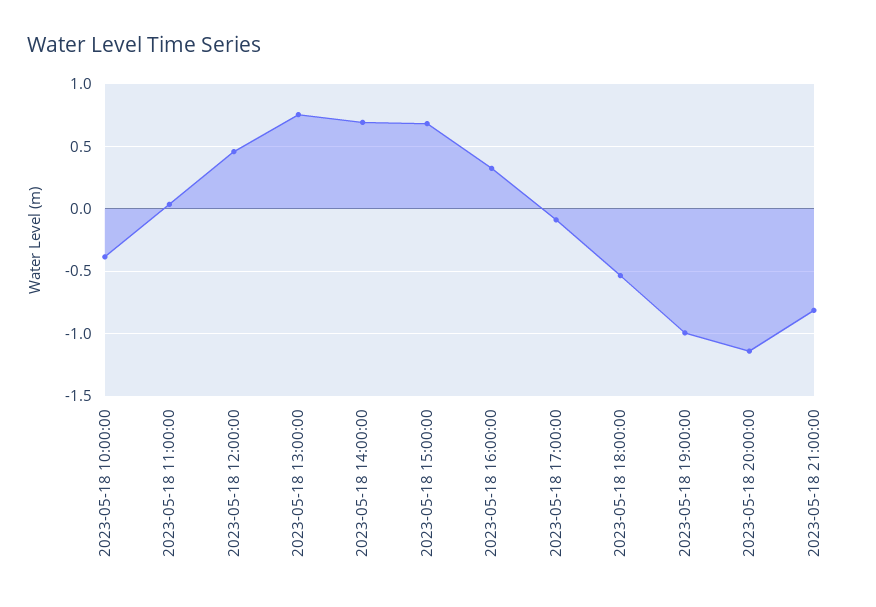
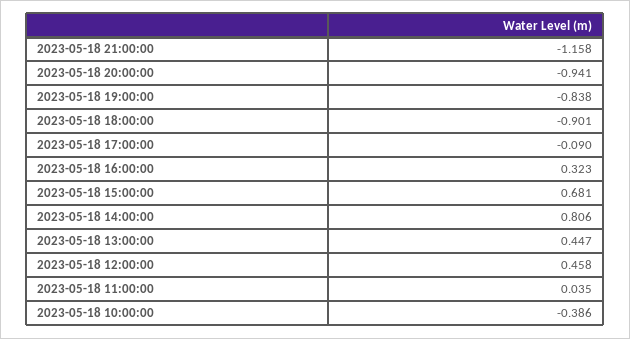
  {
    "2023-05-18 10:00:00": -0.386,
    "2023-05-18 11:00:00": 0.035,
    "2023-05-18 12:00:00": 0.458,
-   "2023-05-18 13:00:00": 0.75,
+   "2023-05-18 13:00:00": 0.447,
-   "2023-05-18 14:00:00": 0.7,
+   "2023-05-18 14:00:00": 0.806,
    "2023-05-18 15:00:00": 0.681,
    "2023-05-18 16:00:00": 0.323,
    "2023-05-18 17:00:00": -0.09,
-   "2023-05-18 18:00:00": -0.55,
+   "2023-05-18 18:00:00": -0.901,
-   "2023-05-18 19:00:00": -1,
+   "2023-05-18 19:00:00": -0.838,
-   "2023-05-18 20:00:00": -1.15,
+   "2023-05-18 20:00:00": -0.941,
-   "2023-05-18 21:00:00": -0.8
+   "2023-05-18 21:00:00": -1.158
  }

